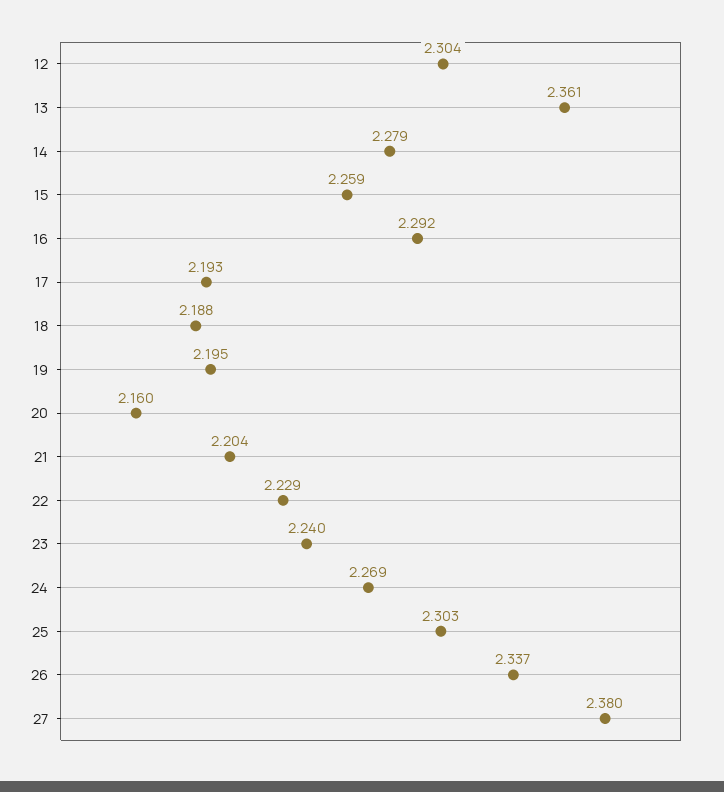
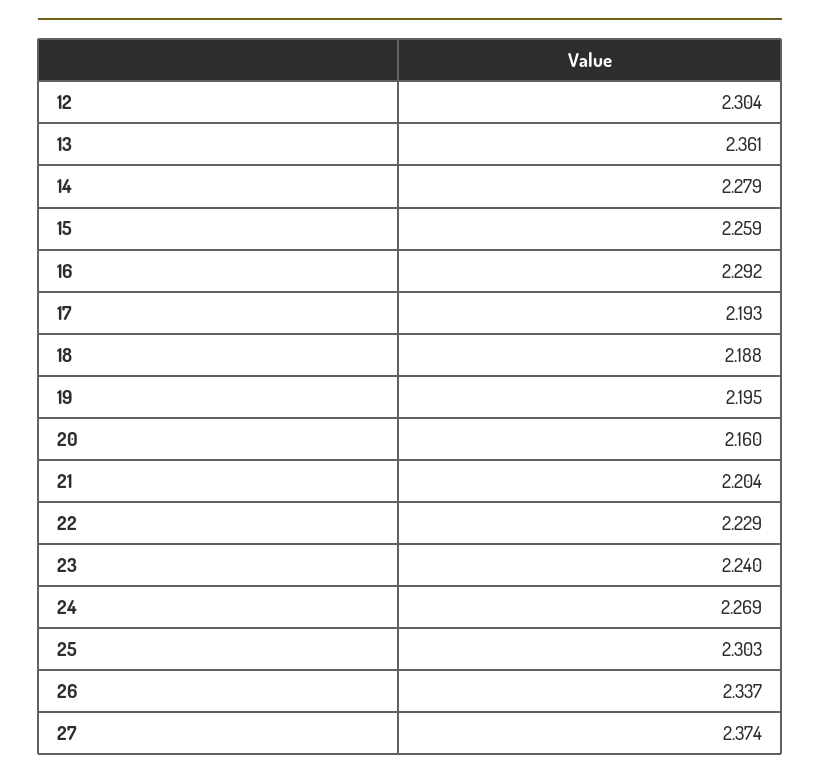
  {
    "12": 2.304,
    "13": 2.361,
    "14": 2.279,
    "15": 2.259,
    "16": 2.292,
    "17": 2.193,
    "18": 2.188,
    "19": 2.195,
    "20": 2.16,
    "21": 2.204,
    "22": 2.229,
    "23": 2.24,
    "24": 2.269,
    "25": 2.303,
    "26": 2.337,
-   "27": 2.38
+   "27": 2.374
  }

